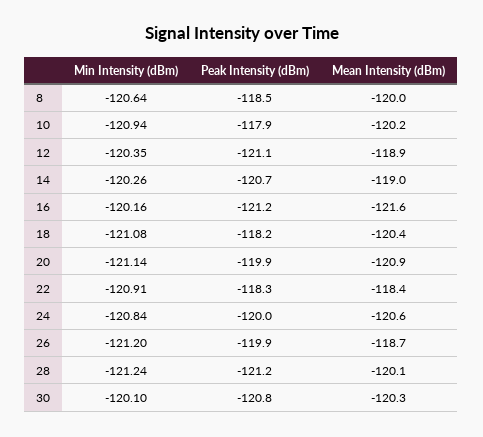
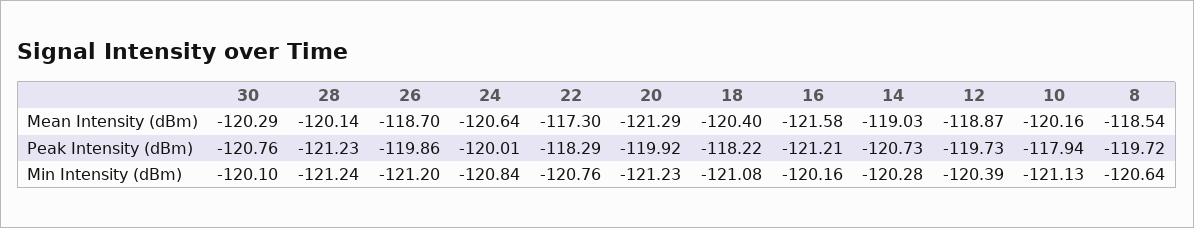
  {
    "Min Intensity (dBm)": {
      "8": -120.64,
-     "10": -120.94,
+     "10": -121.13,
-     "12": -120.35,
+     "12": -120.39,
-     "14": -120.26,
+     "14": -120.28,
      "16": -120.16,
      "18": -121.08,
-     "20": -121.14,
+     "20": -121.23,
-     "22": -120.91,
+     "22": -120.76,
      "24": -120.84,
      "26": -121.2,
      "28": -121.24,
      "30": -120.1
    },
    "Peak Intensity (dBm)": {
-     "8": -118.5,
+     "8": -119.72,
      "10": -117.94,
-     "12": -121.1,
+     "12": -119.73,
      "14": -120.73,
      "16": -121.21,
      "18": -118.22,
      "20": -119.92,
      "22": -118.29,
      "24": -120.01,
      "26": -119.86,
      "28": -121.23,
      "30": -120.76
    },
    "Mean Intensity (dBm)": {
-     "8": -120,
+     "8": -118.54,
      "10": -120.16,
      "12": -118.87,
      "14": -119.03,
      "16": -121.58,
      "18": -120.4,
-     "20": -120.9,
+     "20": -121.29,
-     "22": -118.4,
+     "22": -117.3,
      "24": -120.64,
      "26": -118.7,
      "28": -120.14,
      "30": -120.29
    }
  }

